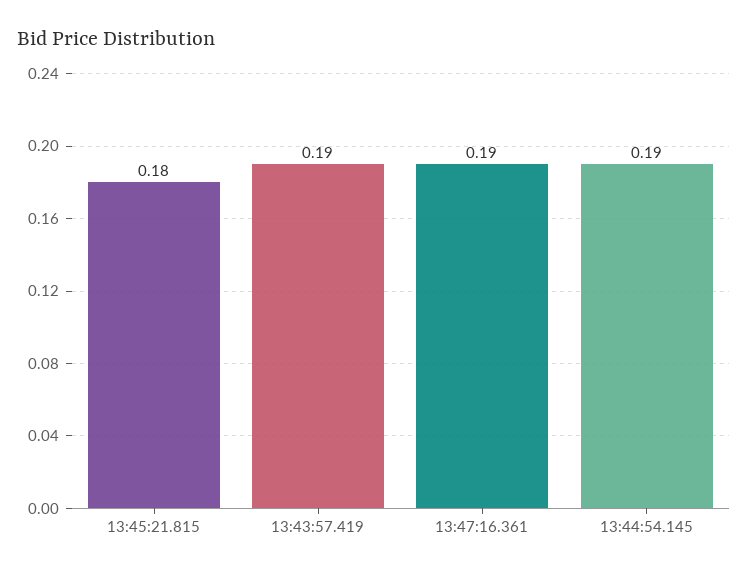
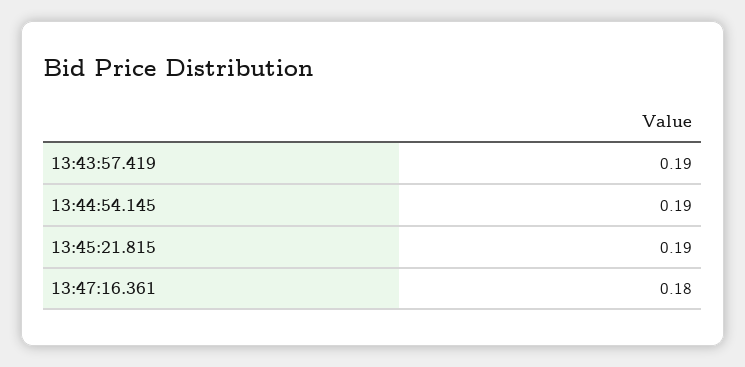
  {
-   "13:45:21.815": 0.18,
+   "13:45:21.815": 0.19,
    "13:43:57.419": 0.19,
-   "13:47:16.361": 0.19,
+   "13:47:16.361": 0.18,
    "13:44:54.145": 0.19
  }

